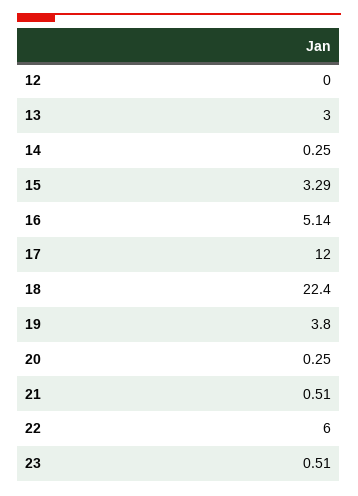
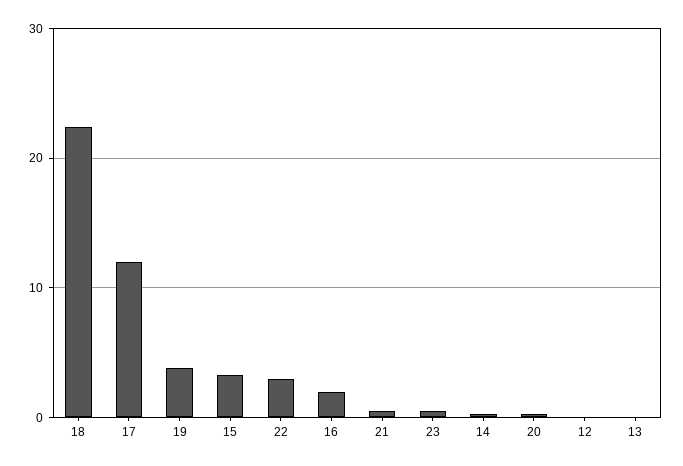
  {
    "12": 0,
-   "13": 3,
+   "13": 0,
    "14": 0.25,
    "15": 3.29,
-   "16": 5.14,
+   "16": 2,
    "17": 12,
    "18": 22.4,
    "19": 3.8,
    "20": 0.25,
    "21": 0.51,
-   "22": 6,
+   "22": 3,
    "23": 0.51
  }

